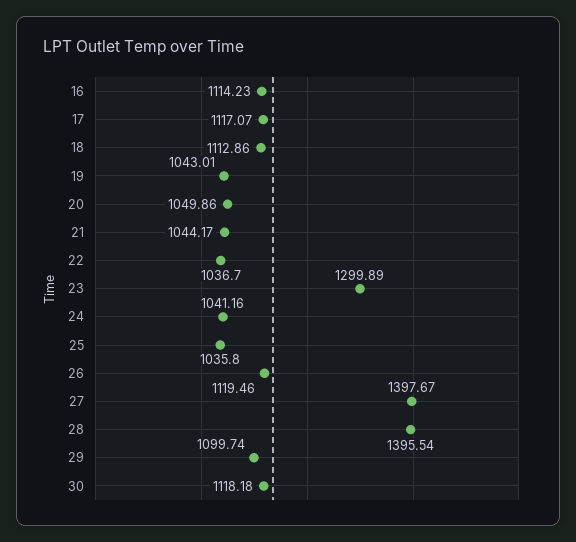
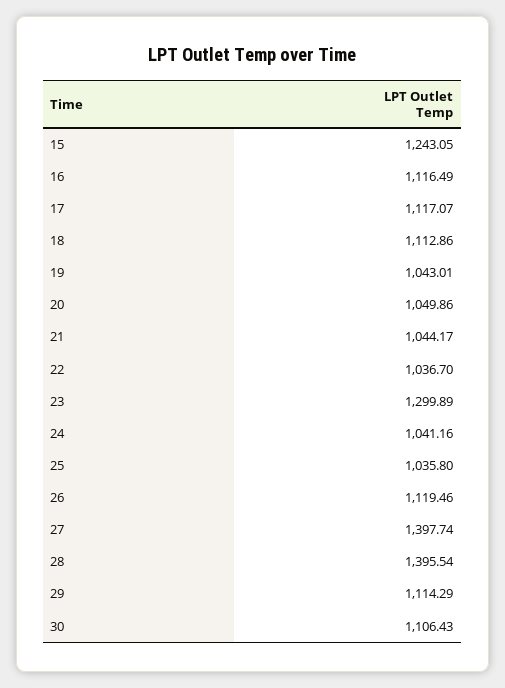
  {
-   "16": 1114.23,
+   "16": 1116.49,
    "17": 1117.07,
    "18": 1112.86,
    "19": 1043.01,
    "20": 1049.86,
    "21": 1044.17,
    "22": 1036.7,
    "23": 1299.89,
    "24": 1041.16,
    "25": 1035.8,
    "26": 1119.46,
-   "27": 1397.67,
+   "27": 1397.74,
    "28": 1395.54,
-   "29": 1099.74,
+   "29": 1114.29,
-   "30": 1118.18
+   "30": 1106.43,
+   "15": 1243.05
  }

